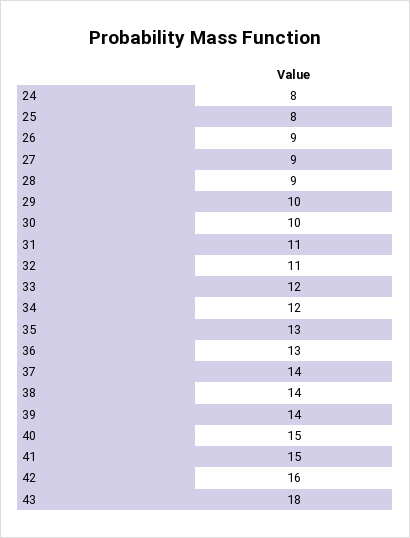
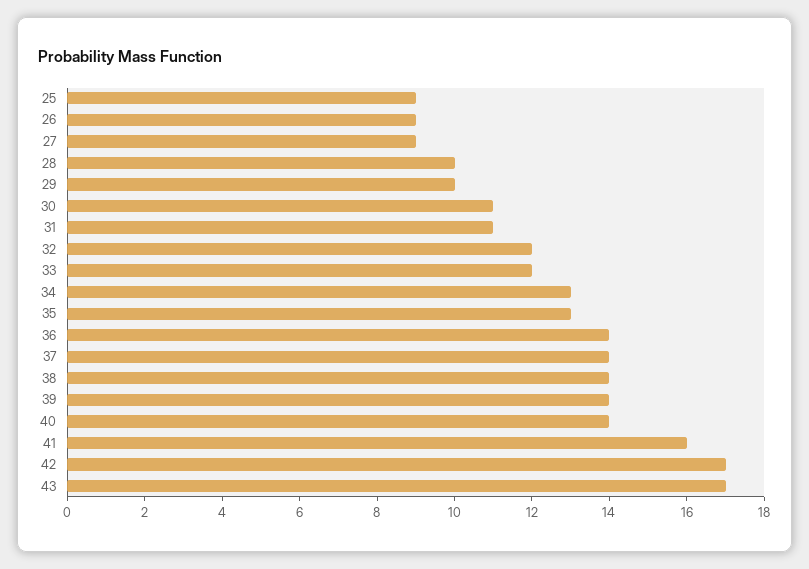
  {
-   "24": 8,
-   "25": 8,
+   "25": 9,
    "26": 9,
    "27": 9,
-   "28": 9,
+   "28": 10,
    "29": 10,
-   "30": 10,
+   "30": 11,
    "31": 11,
-   "32": 11,
+   "32": 12,
    "33": 12,
-   "34": 12,
+   "34": 13,
    "35": 13,
-   "36": 13,
+   "36": 14,
    "37": 14,
    "38": 14,
    "39": 14,
-   "40": 15,
+   "40": 14,
-   "41": 15,
+   "41": 16,
-   "42": 16,
+   "42": 17,
-   "43": 18
+   "43": 17
  }

